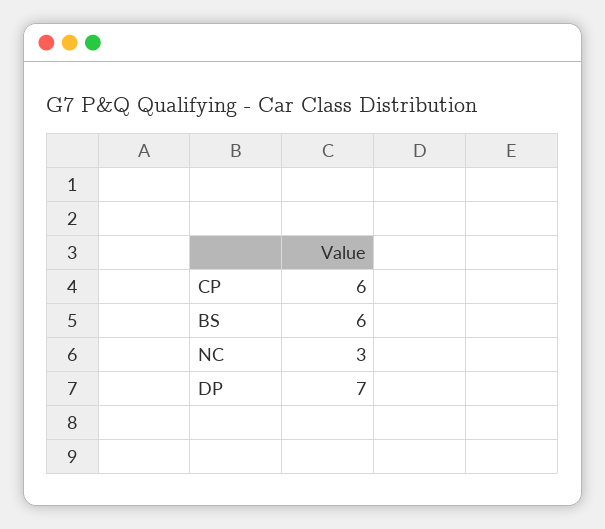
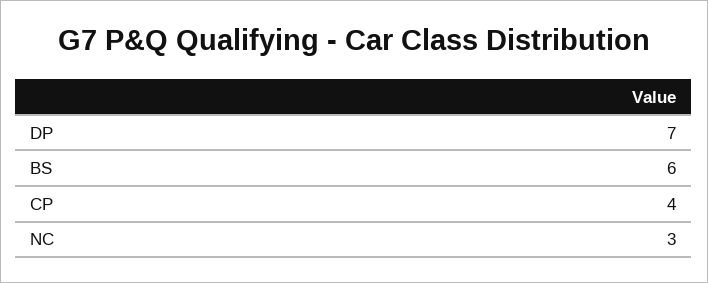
  {
-   "CP": 6,
+   "CP": 4,
    "BS": 6,
    "NC": 3,
    "DP": 7
  }

